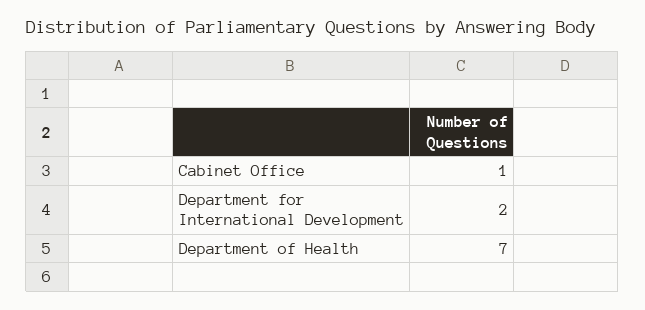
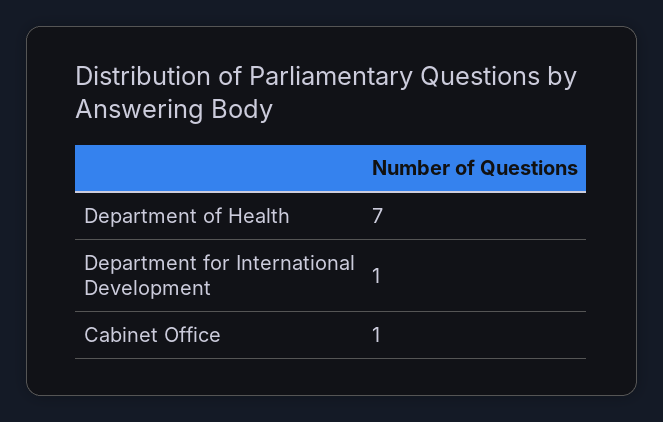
  {
    "Cabinet Office": 1,
-   "Department for International Development": 2,
+   "Department for International Development": 1,
    "Department of Health": 7
  }

